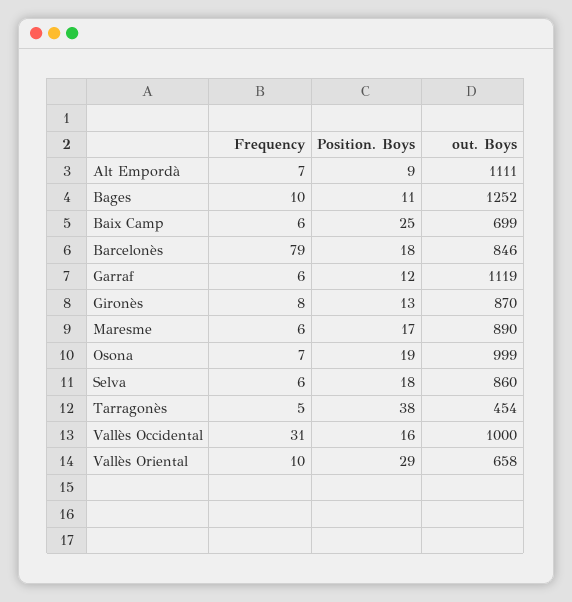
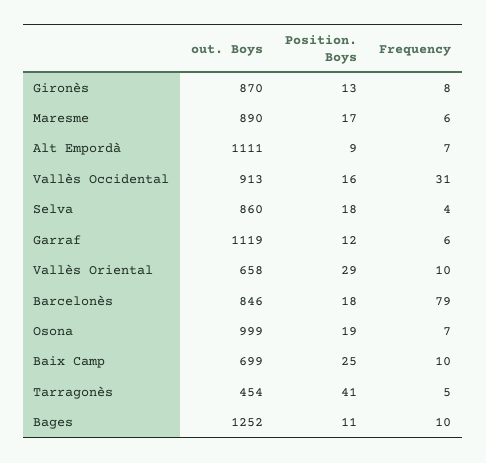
  {
    "Frequency": {
      "Alt Empordà": 7,
      "Bages": 10,
-     "Baix Camp": 6,
+     "Baix Camp": 10,
      "Barcelonès": 79,
      "Garraf": 6,
      "Gironès": 8,
      "Maresme": 6,
      "Osona": 7,
-     "Selva": 6,
+     "Selva": 4,
      "Tarragonès": 5,
      "Vallès Occidental": 31,
      "Vallès Oriental": 10
    },
    "Position. Boys": {
      "Alt Empordà": 9,
      "Bages": 11,
      "Baix Camp": 25,
      "Barcelonès": 18,
      "Garraf": 12,
      "Gironès": 13,
      "Maresme": 17,
      "Osona": 19,
      "Selva": 18,
-     "Tarragonès": 38,
+     "Tarragonès": 41,
      "Vallès Occidental": 16,
      "Vallès Oriental": 29
    },
    "out. Boys": {
      "Alt Empordà": 1111,
      "Bages": 1252,
      "Baix Camp": 699,
      "Barcelonès": 846,
      "Garraf": 1119,
      "Gironès": 870,
      "Maresme": 890,
      "Osona": 999,
      "Selva": 860,
      "Tarragonès": 454,
-     "Vallès Occidental": 1000,
+     "Vallès Occidental": 913,
      "Vallès Oriental": 658
    }
  }

